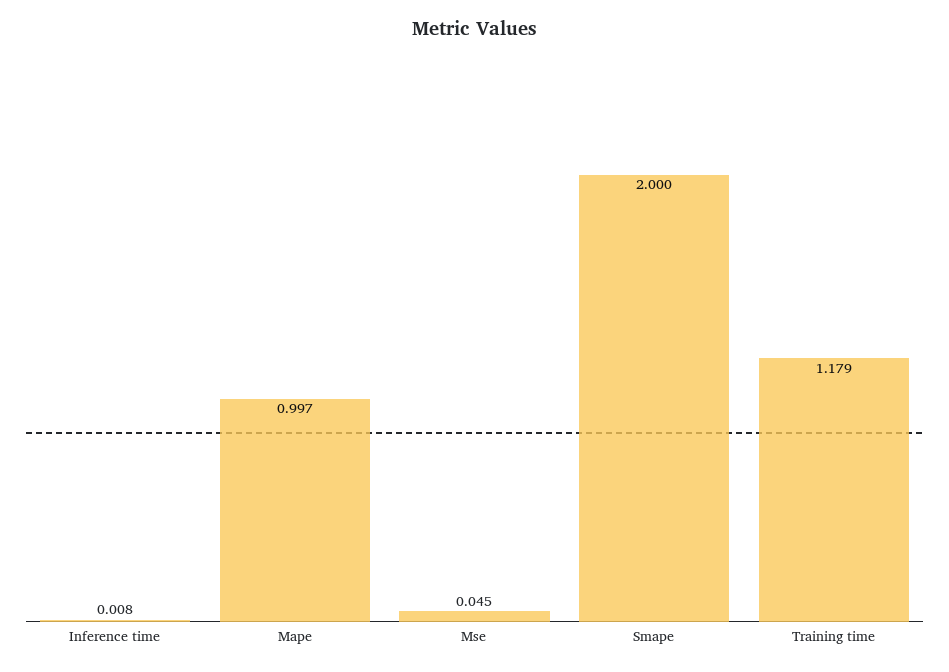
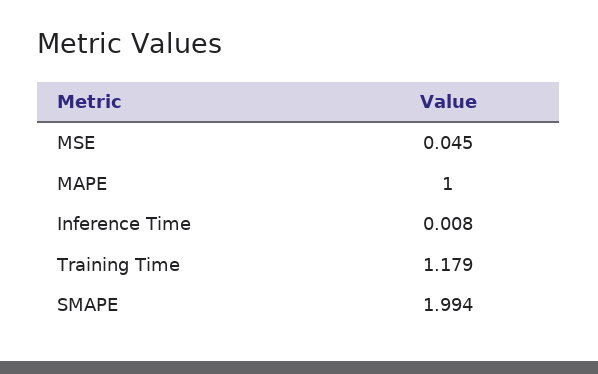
  {
    "Inference time": 0.008,
-   "Mape": 0.997,
+   "Mape": 1,
    "Mse": 0.045,
-   "Smape": 2,
+   "Smape": 1.994,
    "Training time": 1.179
  }

